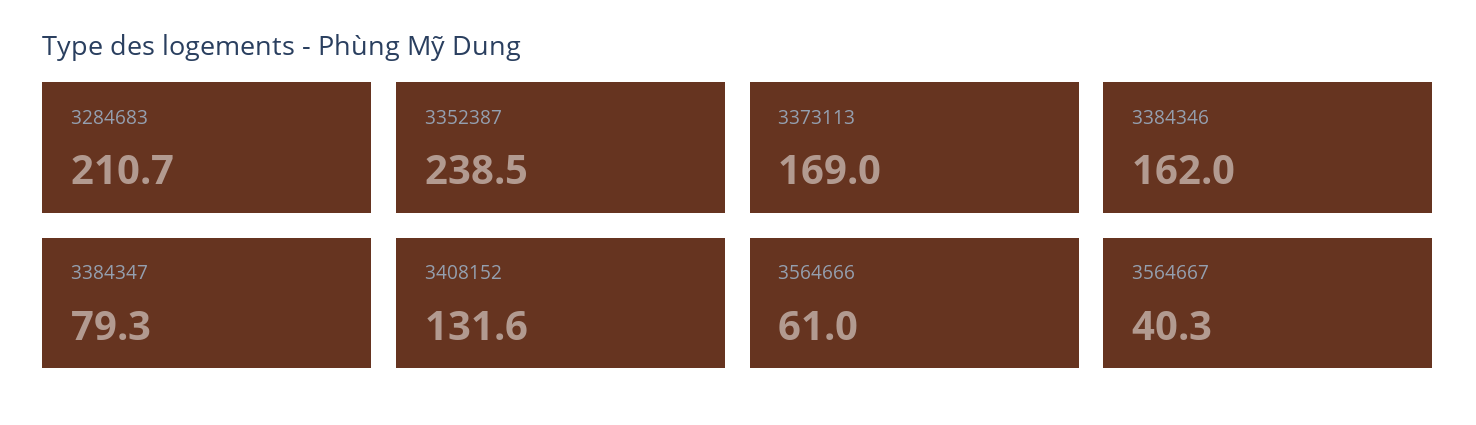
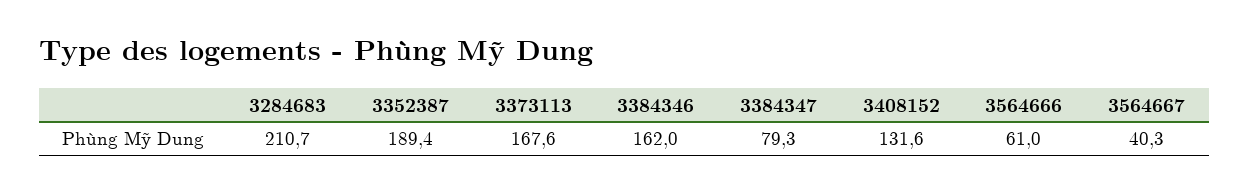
  {
    "3284683": 210.7,
-   "3352387": 238.5,
+   "3352387": 189.4,
-   "3373113": 169,
+   "3373113": 167.6,
    "3384346": 162,
    "3384347": 79.3,
    "3408152": 131.6,
    "3564666": 61,
    "3564667": 40.3
  }

